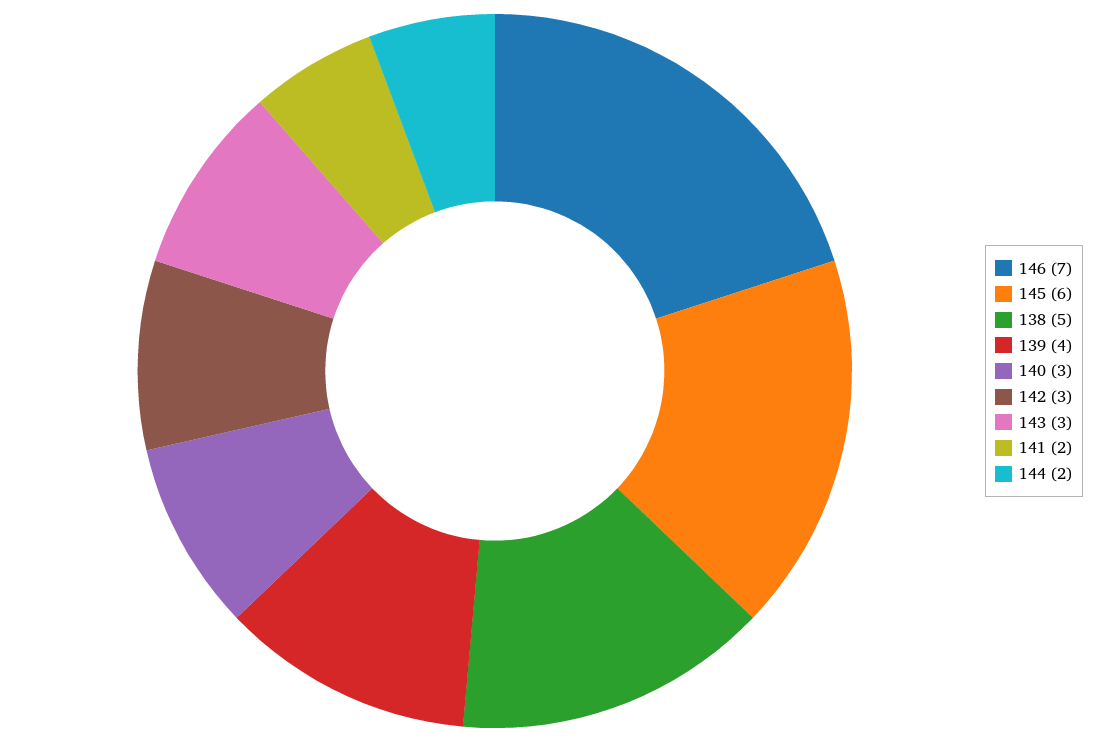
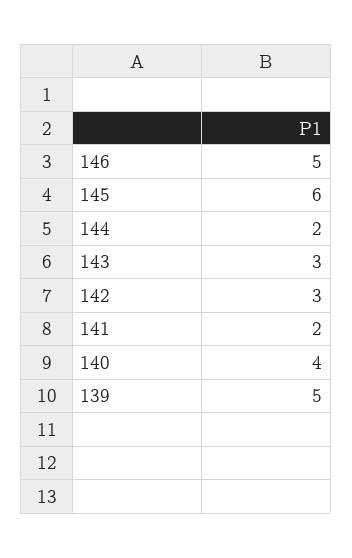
  {
-   "146": 7,
+   "146": 5,
    "145": 6,
-   "138": 5,
-   "139": 4,
+   "139": 5,
-   "140": 3,
+   "140": 4,
    "142": 3,
    "143": 3,
    "141": 2,
    "144": 2
  }

